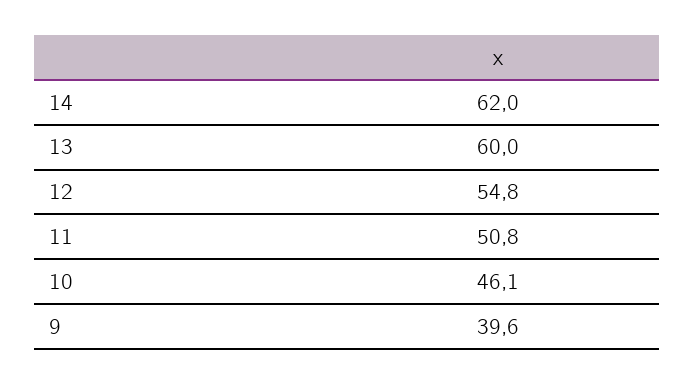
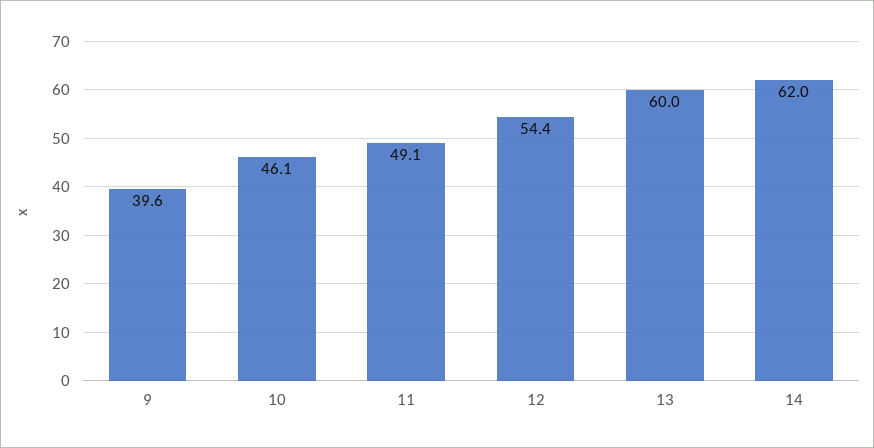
  {
    "14": 62,
    "13": 60,
-   "12": 54.8,
+   "12": 54.4,
-   "11": 50.8,
+   "11": 49.1,
    "10": 46.1,
    "9": 39.6
  }

